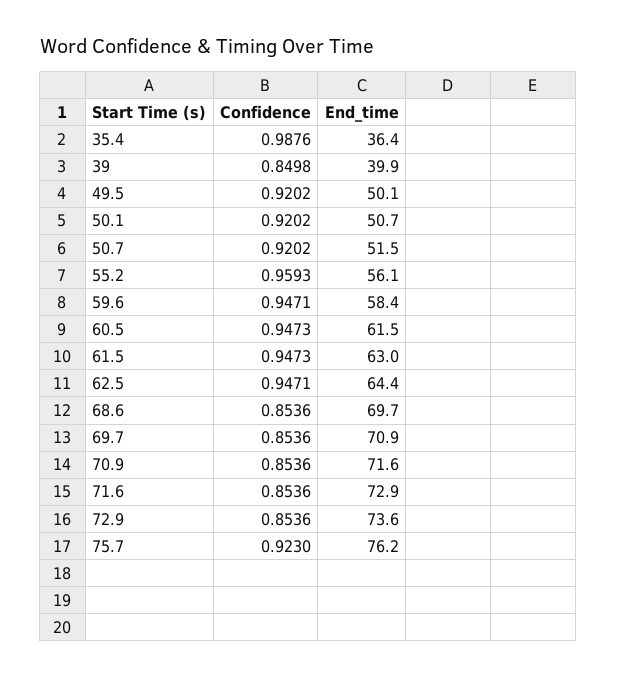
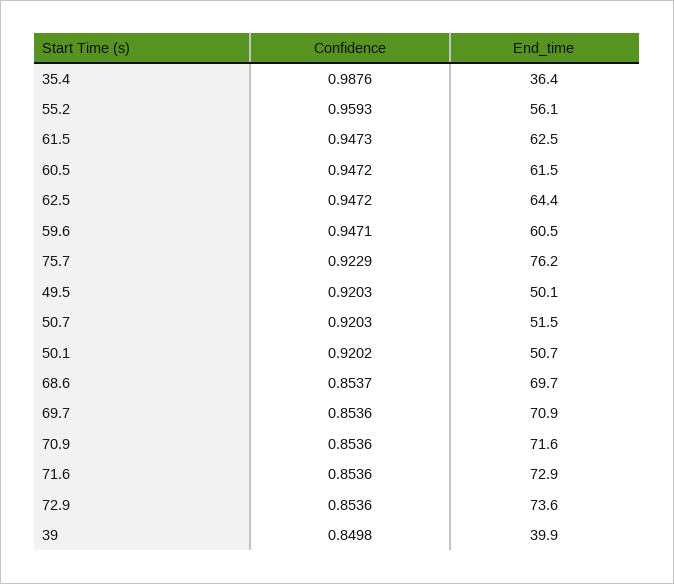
  {
    "Confidence": {
      "35.4": 0.9876,
      "39": 0.8498,
-     "49.5": 0.9202,
+     "49.5": 0.9203,
      "50.1": 0.9202,
-     "50.7": 0.9202,
+     "50.7": 0.9203,
      "55.2": 0.9593,
      "59.6": 0.9471,
-     "60.5": 0.9473,
+     "60.5": 0.9472,
      "61.5": 0.9473,
-     "62.5": 0.9471,
+     "62.5": 0.9472,
-     "68.6": 0.8536,
+     "68.6": 0.8537,
      "69.7": 0.8536,
      "70.9": 0.8536,
      "71.6": 0.8536,
      "72.9": 0.8536,
-     "75.7": 0.923
+     "75.7": 0.9229
    },
    "End_time": {
      "35.4": 36.4,
      "39": 39.9,
      "49.5": 50.1,
      "50.1": 50.7,
      "50.7": 51.5,
      "55.2": 56.1,
-     "59.6": 58.4,
+     "59.6": 60.5,
      "60.5": 61.5,
-     "61.5": 63,
+     "61.5": 62.5,
      "62.5": 64.4,
      "68.6": 69.7,
      "69.7": 70.9,
      "70.9": 71.6,
      "71.6": 72.9,
      "72.9": 73.6,
      "75.7": 76.2
    }
  }

